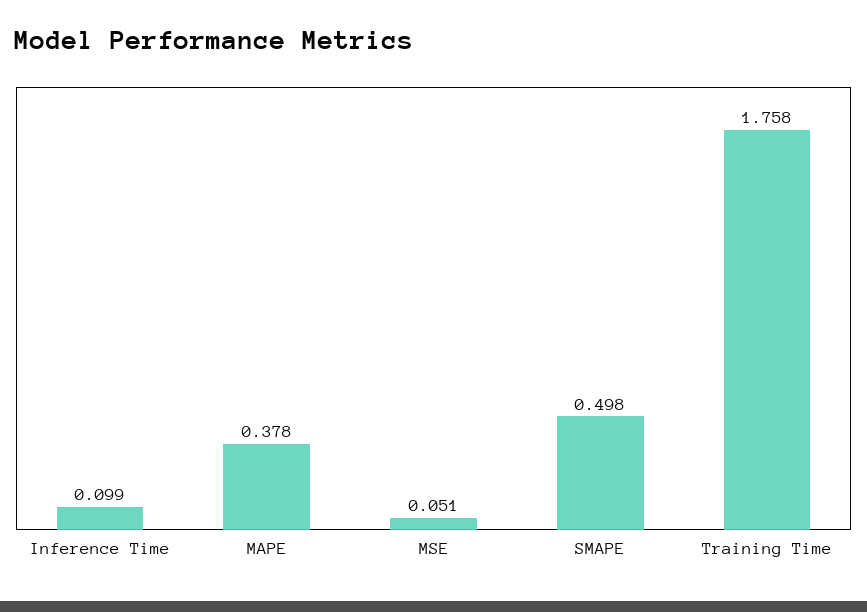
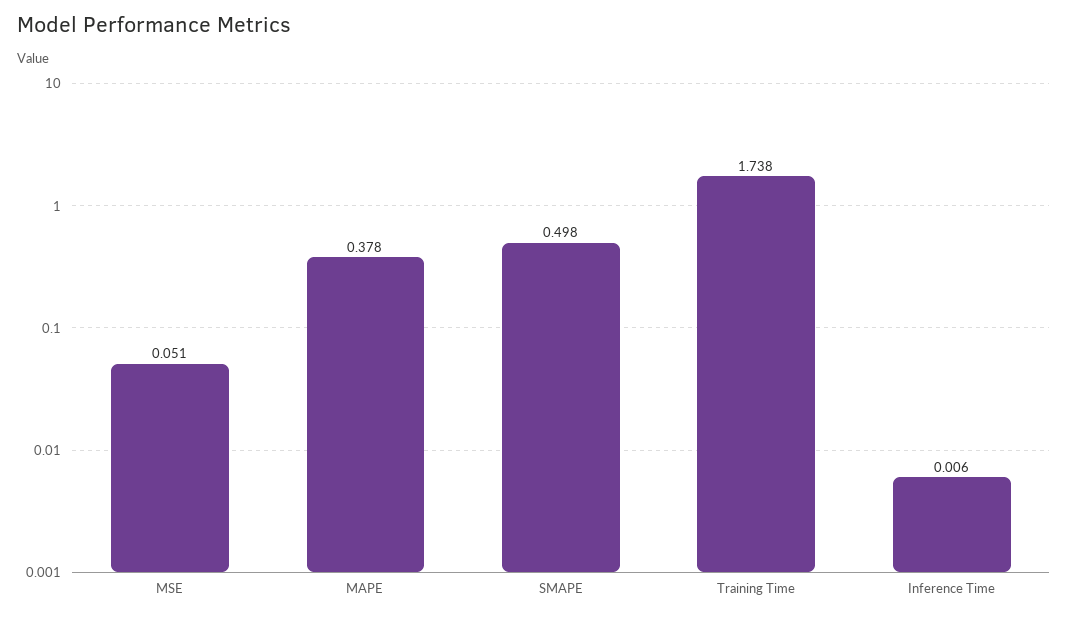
  {
-   "Inference Time": 0.099,
+   "Inference Time": 0.006,
    "MAPE": 0.378,
    "MSE": 0.051,
    "SMAPE": 0.498,
-   "Training Time": 1.758
+   "Training Time": 1.738
  }

